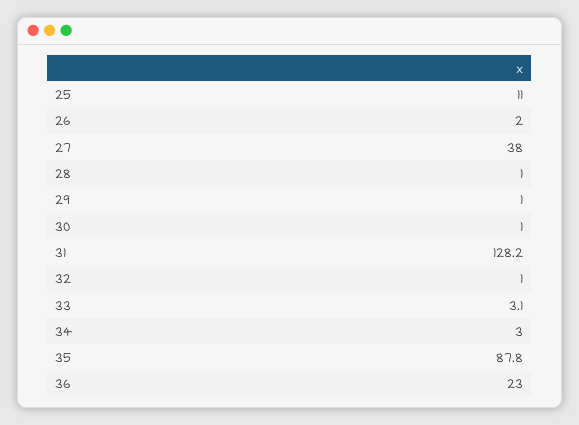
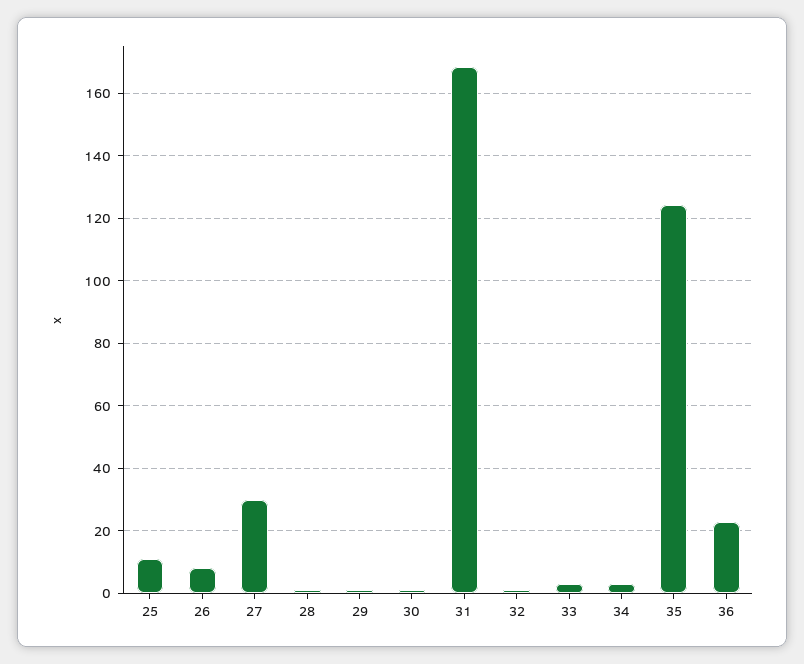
  {
    "25": 11,
-   "26": 2,
+   "26": 8,
-   "27": 38,
+   "27": 30,
    "28": 1,
    "29": 1,
    "30": 1,
-   "31": 128.2,
+   "31": 168,
    "32": 1,
    "33": 3.1,
    "34": 3,
-   "35": 87.8,
+   "35": 124,
    "36": 23
  }

